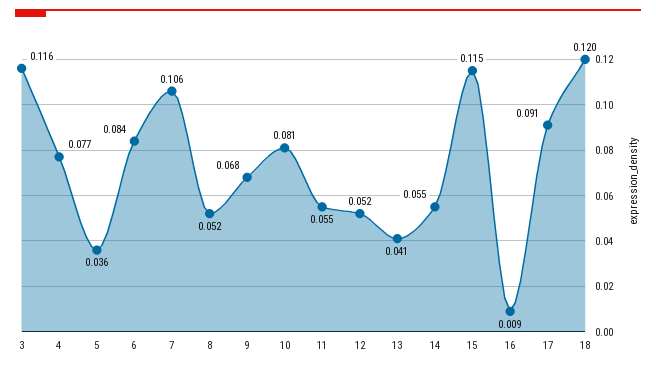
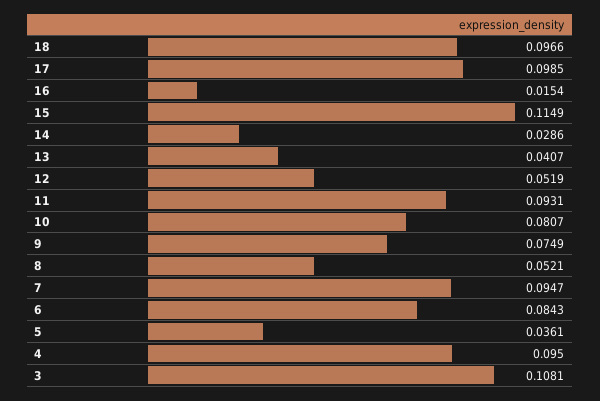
  {
-   "3": 0.116,
+   "3": 0.1081,
-   "4": 0.077,
+   "4": 0.095,
    "5": 0.0361,
    "6": 0.0843,
-   "7": 0.106,
+   "7": 0.0947,
    "8": 0.0521,
-   "9": 0.068,
+   "9": 0.0749,
    "10": 0.0807,
-   "11": 0.055,
+   "11": 0.0931,
    "12": 0.0519,
    "13": 0.0407,
-   "14": 0.055,
+   "14": 0.0286,
    "15": 0.1149,
-   "16": 0.009,
+   "16": 0.0154,
-   "17": 0.091,
+   "17": 0.0985,
-   "18": 0.12
+   "18": 0.0966
  }

